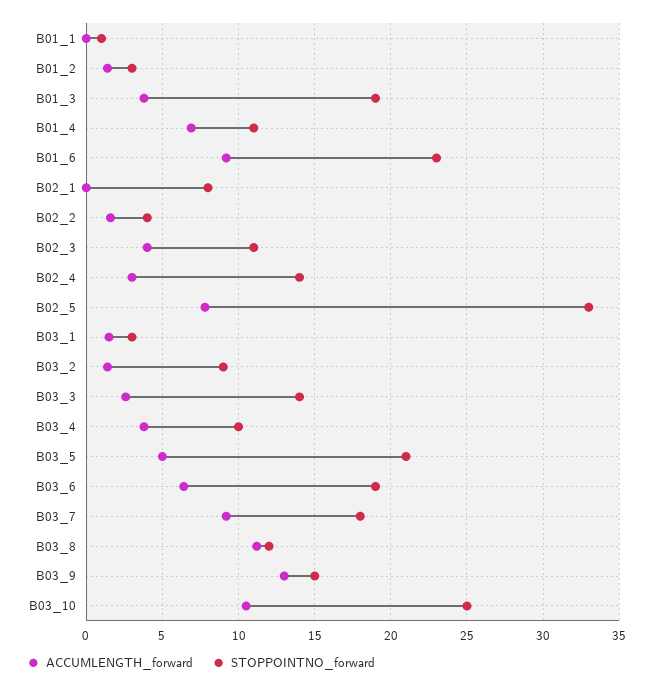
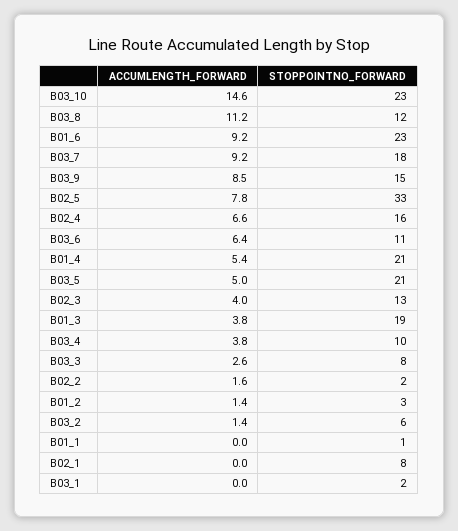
  {
    "ACCUMLENGTH_forward": {
      "B01_1": 0,
      "B01_2": 1.4,
      "B01_3": 3.8,
-     "B01_4": 7,
+     "B01_4": 5.4,
      "B01_6": 9.2,
      "B02_1": 0,
      "B02_2": 1.6,
      "B02_3": 4,
-     "B02_4": 3,
+     "B02_4": 6.6,
      "B02_5": 7.8,
-     "B03_1": 1.5,
+     "B03_1": 0,
      "B03_2": 1.4,
      "B03_3": 2.6,
      "B03_4": 3.8,
      "B03_5": 5,
      "B03_6": 6.4,
      "B03_7": 9.2,
      "B03_8": 11.2,
-     "B03_9": 13,
+     "B03_9": 8.5,
-     "B03_10": 10.5
+     "B03_10": 14.6
    },
    "STOPPOINTNO_forward": {
      "B01_1": 1,
      "B01_2": 3,
      "B01_3": 19,
-     "B01_4": 11,
+     "B01_4": 21,
      "B01_6": 23,
      "B02_1": 8,
-     "B02_2": 4,
+     "B02_2": 2,
-     "B02_3": 11,
+     "B02_3": 13,
-     "B02_4": 14,
+     "B02_4": 16,
      "B02_5": 33,
-     "B03_1": 3,
+     "B03_1": 2,
-     "B03_2": 9,
+     "B03_2": 6,
-     "B03_3": 14,
+     "B03_3": 8,
      "B03_4": 10,
      "B03_5": 21,
-     "B03_6": 19,
+     "B03_6": 11,
      "B03_7": 18,
      "B03_8": 12,
      "B03_9": 15,
-     "B03_10": 25
+     "B03_10": 23
    }
  }

